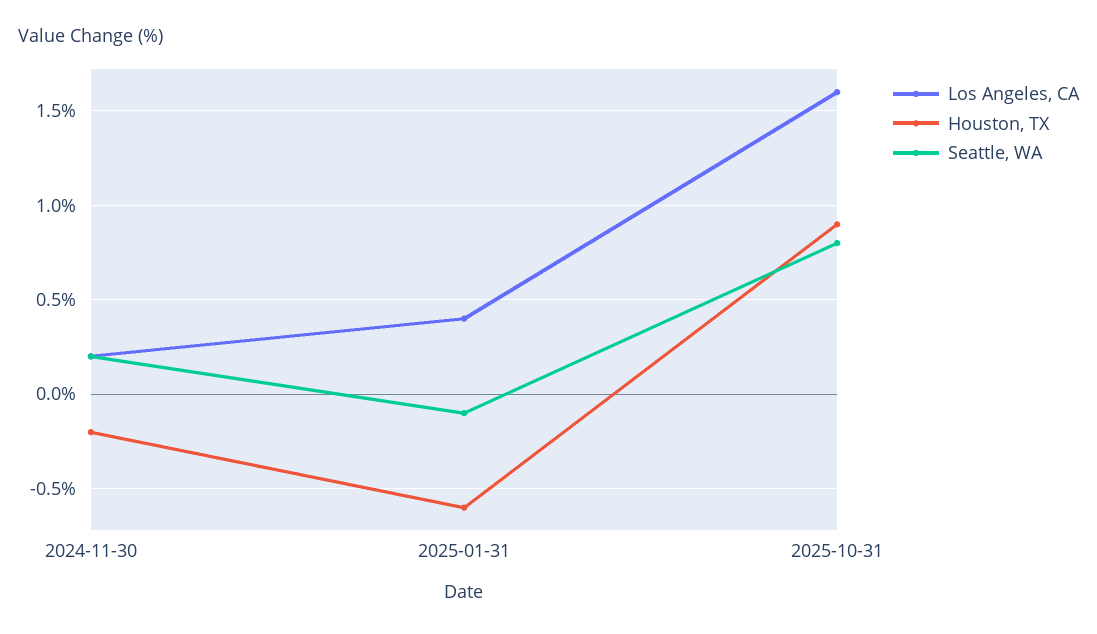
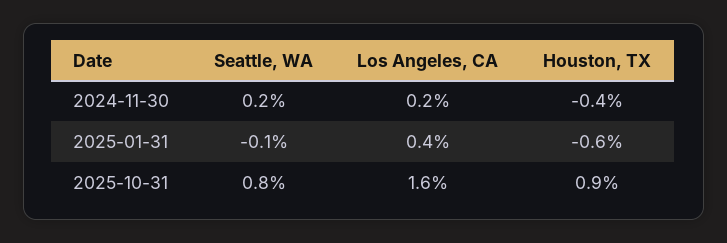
  {
    "Los Angeles, CA": {
      "2024-11-30": 0.2,
      "2025-01-31": 0.4,
      "2025-10-31": 1.6
    },
    "Houston, TX": {
-     "2024-11-30": -0.2,
+     "2024-11-30": -0.4,
      "2025-01-31": -0.6,
      "2025-10-31": 0.9
    },
    "Seattle, WA": {
      "2024-11-30": 0.2,
      "2025-01-31": -0.1,
      "2025-10-31": 0.8
    }
  }

